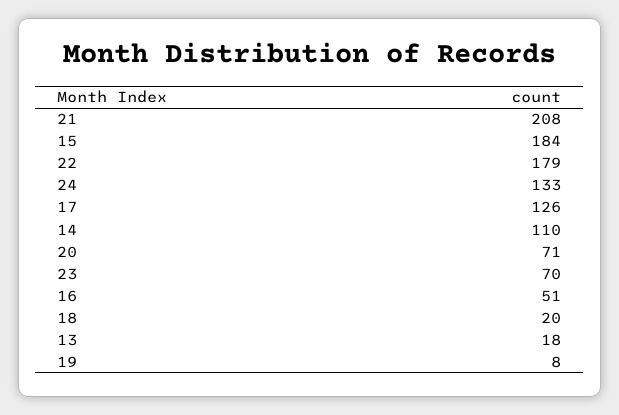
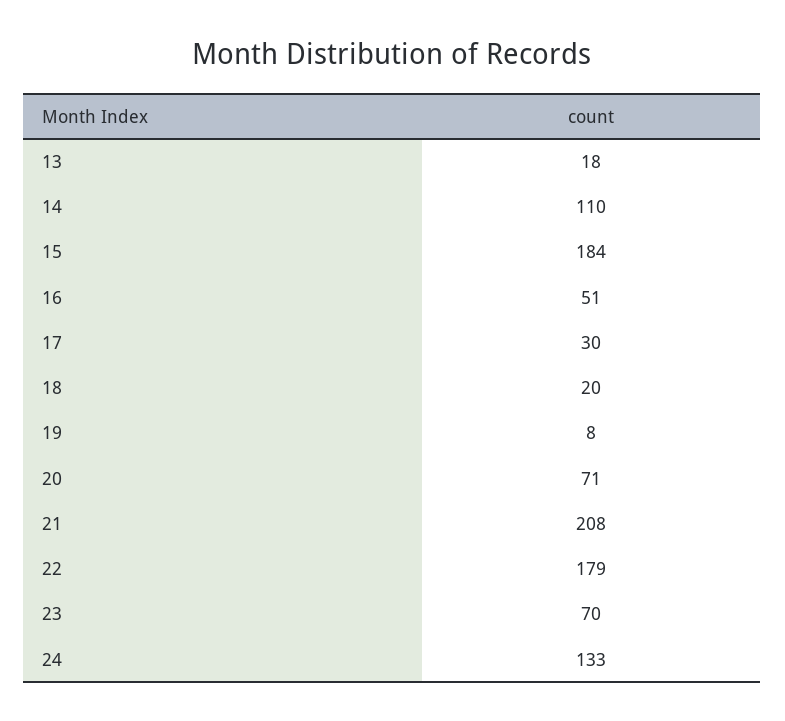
  {
    "21": 208,
    "15": 184,
    "22": 179,
    "24": 133,
-   "17": 126,
+   "17": 30,
    "14": 110,
    "20": 71,
    "23": 70,
    "16": 51,
    "18": 20,
    "13": 18,
    "19": 8
  }

